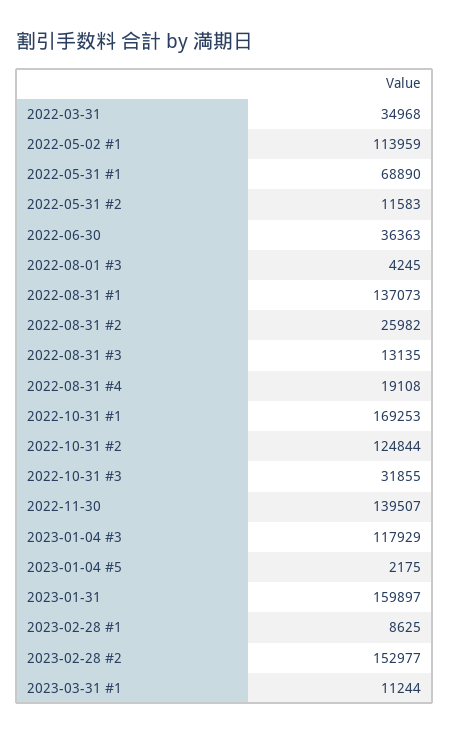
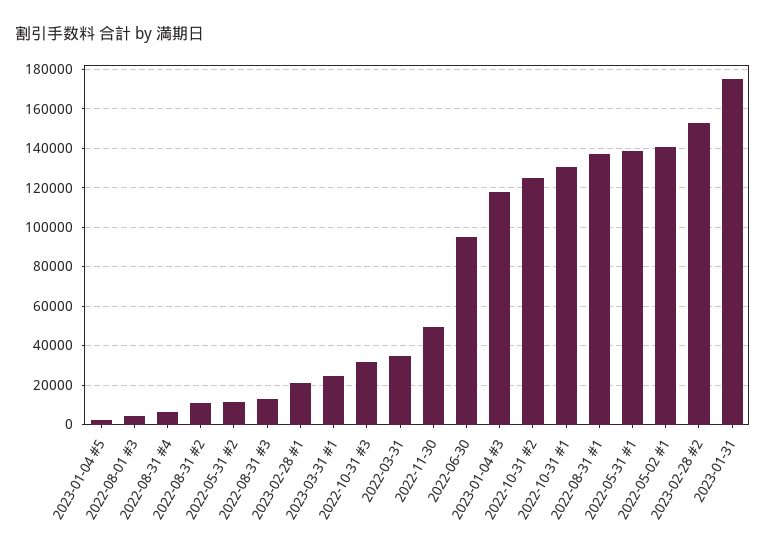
  {
    "2022-03-31": 34968,
-   "2022-05-02 #1": 113959,
+   "2022-05-02 #1": 140000,
-   "2022-05-31 #1": 68890,
+   "2022-05-31 #1": 140000,
    "2022-05-31 #2": 11583,
-   "2022-06-30": 36363,
+   "2022-06-30": 95000,
    "2022-08-01 #3": 4245,
    "2022-08-31 #1": 137073,
-   "2022-08-31 #2": 25982,
+   "2022-08-31 #2": 10000,
    "2022-08-31 #3": 13135,
-   "2022-08-31 #4": 19108,
+   "2022-08-31 #4": 5000,
-   "2022-10-31 #1": 169253,
+   "2022-10-31 #1": 130000,
    "2022-10-31 #2": 124844,
    "2022-10-31 #3": 31855,
-   "2022-11-30": 139507,
+   "2022-11-30": 50000,
    "2023-01-04 #3": 117929,
    "2023-01-04 #5": 2175,
-   "2023-01-31": 159897,
+   "2023-01-31": 175000,
-   "2023-02-28 #1": 8625,
+   "2023-02-28 #1": 20000,
    "2023-02-28 #2": 152977,
-   "2023-03-31 #1": 11244
+   "2023-03-31 #1": 25000
  }

